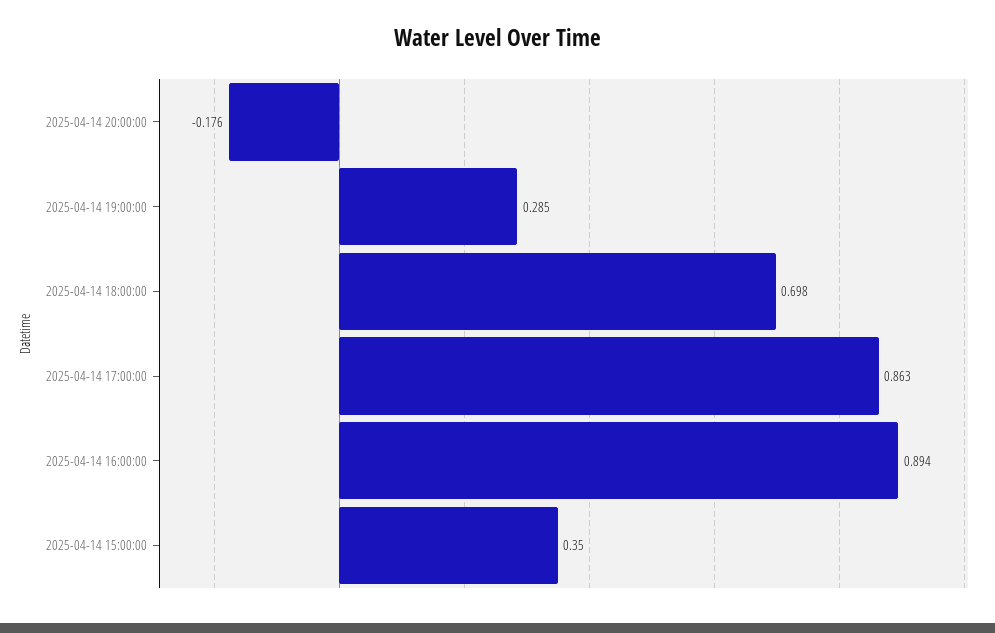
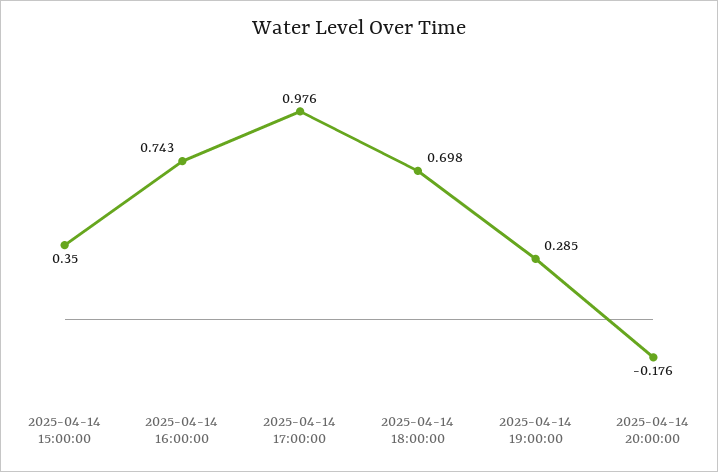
  {
    "2025-04-14 20:00:00": -0.176,
    "2025-04-14 19:00:00": 0.285,
    "2025-04-14 18:00:00": 0.698,
-   "2025-04-14 17:00:00": 0.863,
+   "2025-04-14 17:00:00": 0.976,
-   "2025-04-14 16:00:00": 0.894,
+   "2025-04-14 16:00:00": 0.743,
    "2025-04-14 15:00:00": 0.35
  }

